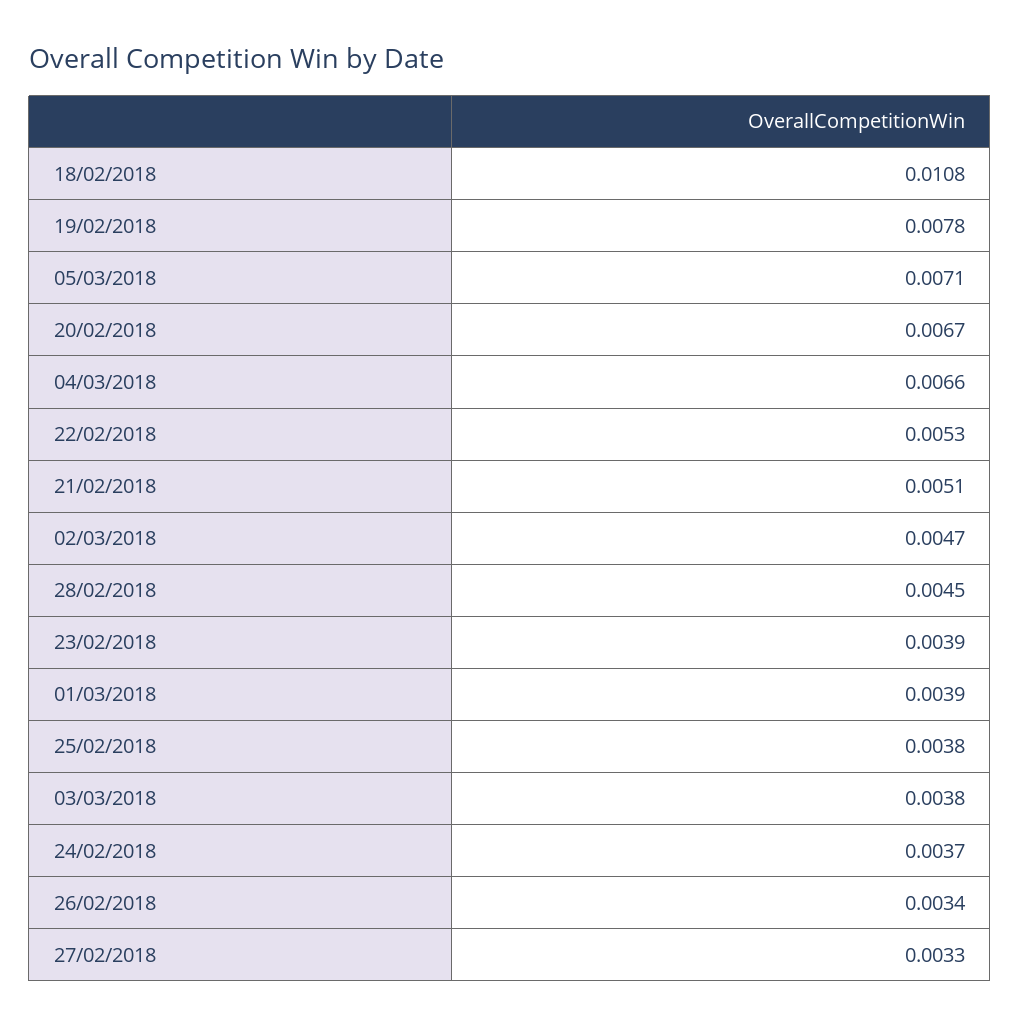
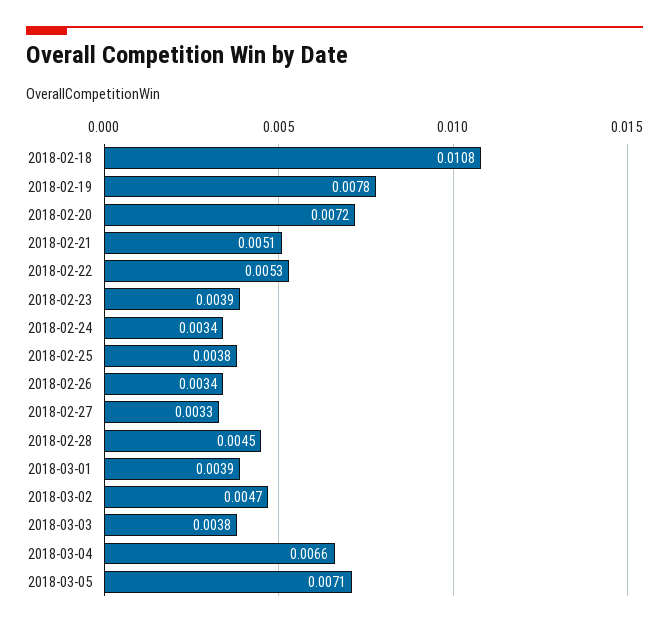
  {
    "18/02/2018": 0.0108,
    "19/02/2018": 0.0078,
    "05/03/2018": 0.0071,
-   "20/02/2018": 0.0067,
+   "20/02/2018": 0.0072,
    "04/03/2018": 0.0066,
    "22/02/2018": 0.0053,
    "21/02/2018": 0.0051,
    "02/03/2018": 0.0047,
    "28/02/2018": 0.0045,
    "23/02/2018": 0.0039,
    "01/03/2018": 0.0039,
    "25/02/2018": 0.0038,
    "03/03/2018": 0.0038,
-   "24/02/2018": 0.0037,
+   "24/02/2018": 0.0034,
    "26/02/2018": 0.0034,
    "27/02/2018": 0.0033
  }

